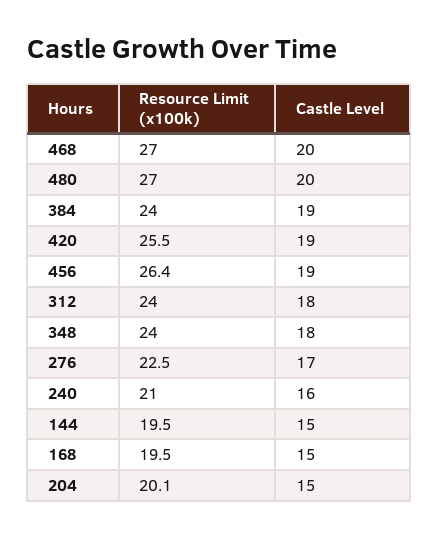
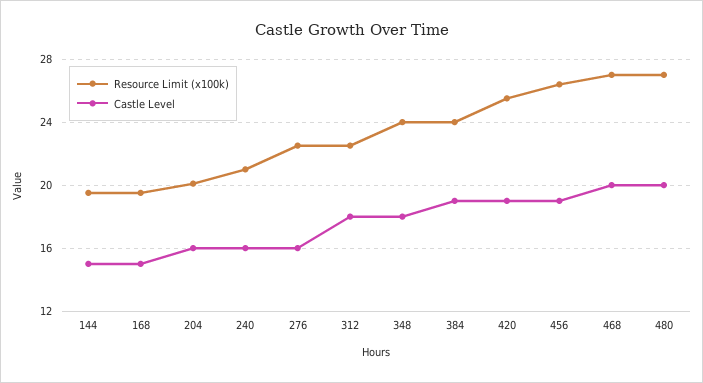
  {
    "Resource Limit (x100k)": {
      "468": 27,
      "480": 27,
      "384": 24,
      "420": 25.5,
      "456": 26.4,
-     "312": 24,
+     "312": 22.5,
      "348": 24,
      "276": 22.5,
      "240": 21,
      "144": 19.5,
      "168": 19.5,
      "204": 20.1
    },
    "Castle Level": {
      "468": 20,
      "480": 20,
      "384": 19,
      "420": 19,
      "456": 19,
      "312": 18,
      "348": 18,
-     "276": 17,
+     "276": 16,
      "240": 16,
      "144": 15,
      "168": 15,
-     "204": 15
+     "204": 16
    }
  }

